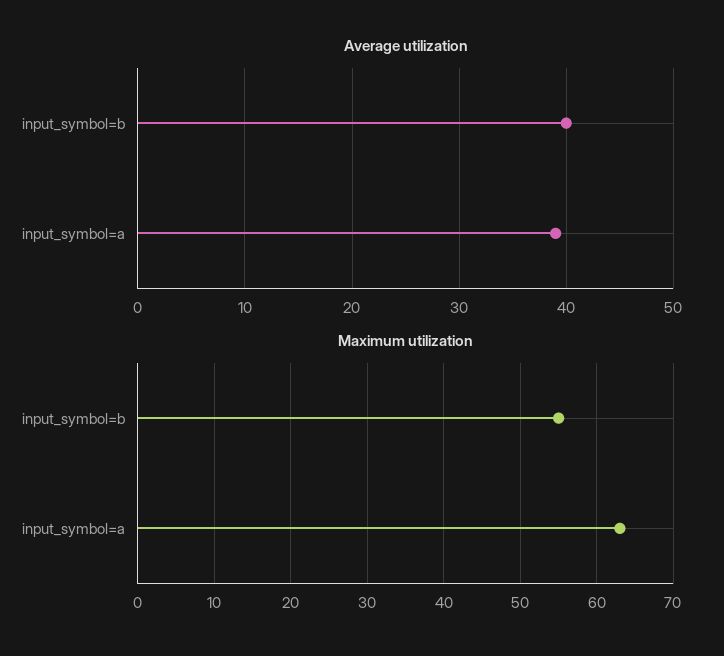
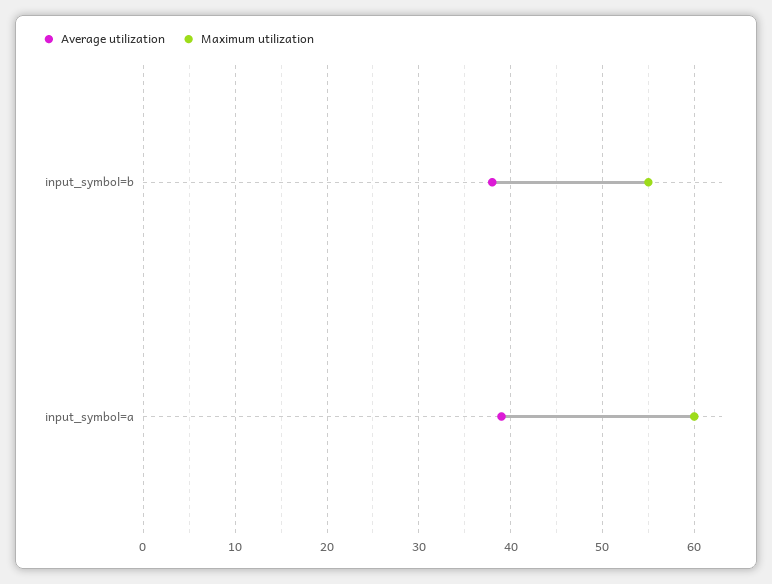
  {
    "Average utilization": {
-     "input_symbol=b": 40,
+     "input_symbol=b": 38,
      "input_symbol=a": 39
    },
    "Maximum utilization": {
      "input_symbol=b": 55,
-     "input_symbol=a": 63
+     "input_symbol=a": 60
    }
  }

